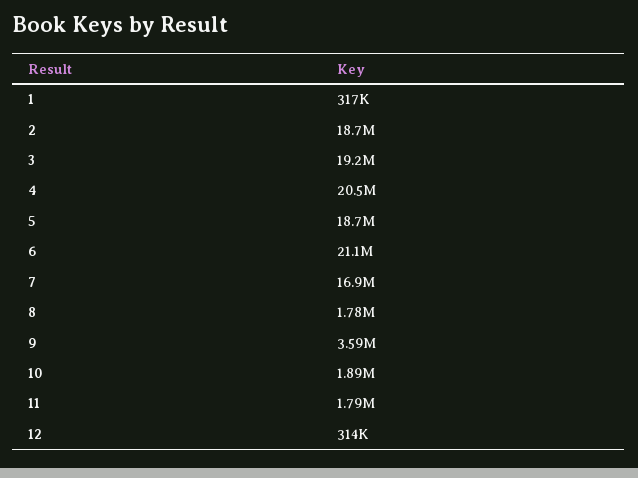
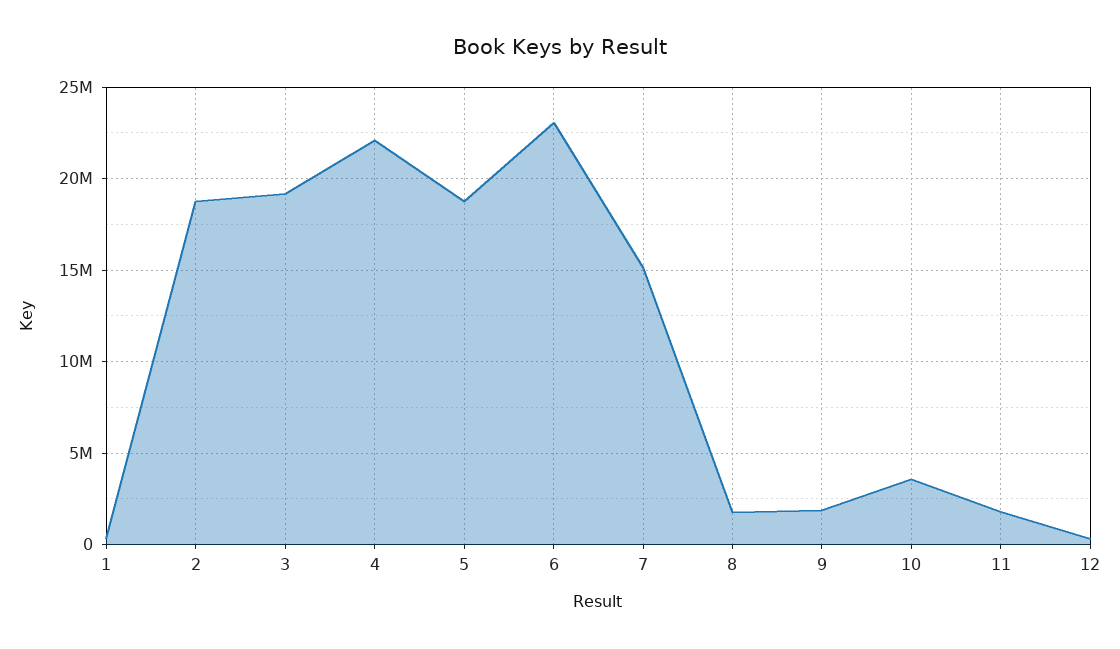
  {
    "1": 317000,
    "2": 18700000,
    "3": 19200000,
-   "4": 20500000,
+   "4": 22000000,
    "5": 18700000,
-   "6": 21100000,
+   "6": 23000000,
-   "7": 16900000,
+   "7": 15000000,
    "8": 1780000,
-   "9": 3590000,
+   "9": 2000000,
-   "10": 1890000,
+   "10": 3500000,
    "11": 1790000,
    "12": 314000
  }

